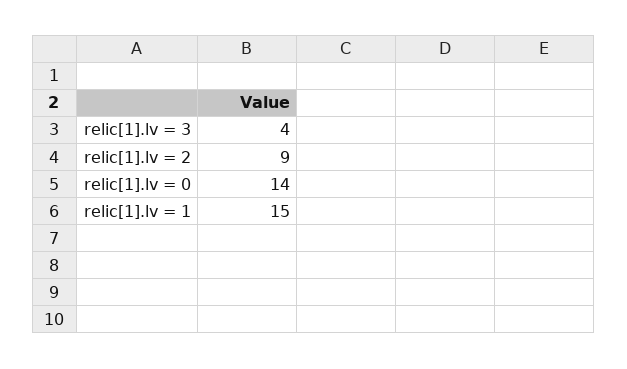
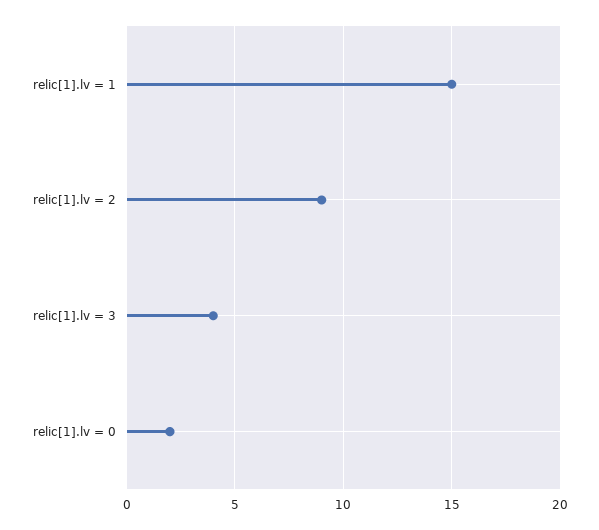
  {
    "relic[1].lv = 3": 4,
    "relic[1].lv = 2": 9,
-   "relic[1].lv = 0": 14,
+   "relic[1].lv = 0": 2,
    "relic[1].lv = 1": 15
  }

